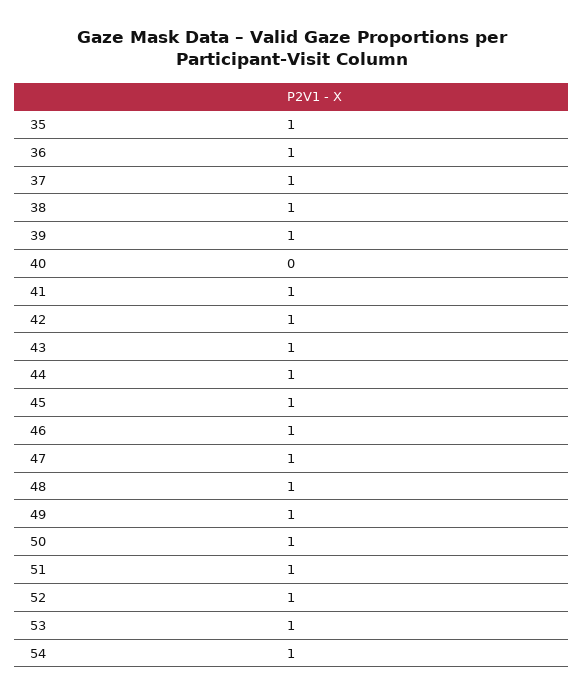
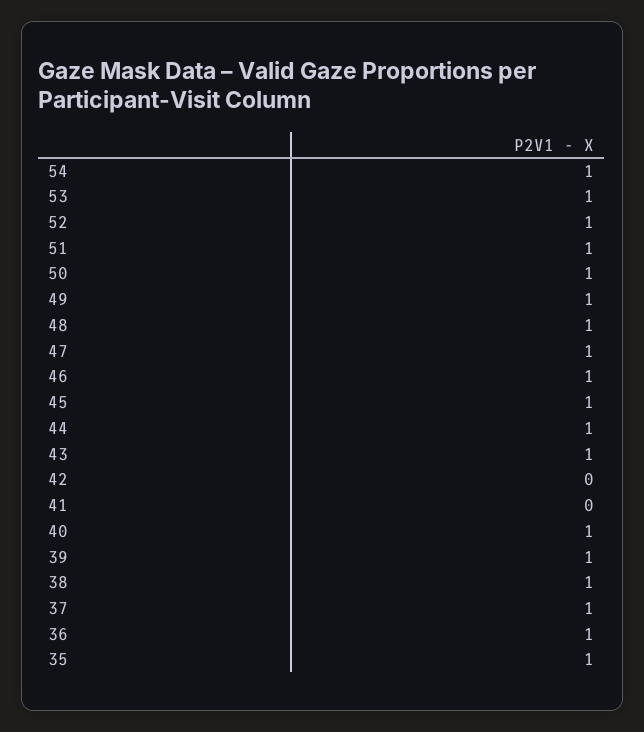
  {
    "35": 1,
    "36": 1,
    "37": 1,
    "38": 1,
    "39": 1,
-   "40": 0,
+   "40": 1,
-   "41": 1,
+   "41": 0,
-   "42": 1,
+   "42": 0,
    "43": 1,
    "44": 1,
    "45": 1,
    "46": 1,
    "47": 1,
    "48": 1,
    "49": 1,
    "50": 1,
    "51": 1,
    "52": 1,
    "53": 1,
    "54": 1
  }

